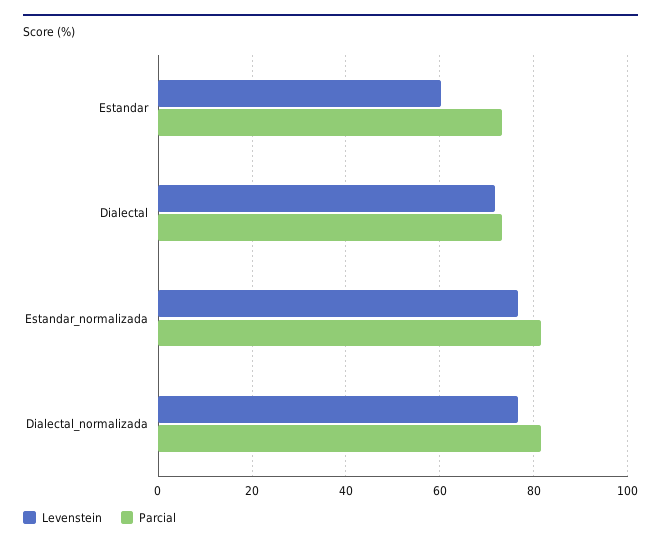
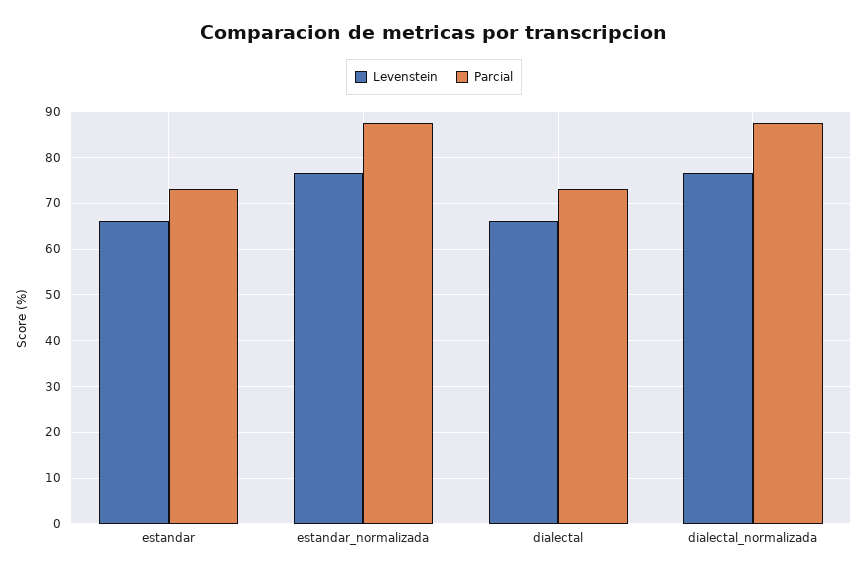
  {
    "Levenstein": {
-     "Estandar": 60,
+     "Estandar": 66,
-     "Dialectal": 72,
+     "Dialectal": 66,
      "Estandar_normalizada": 76,
      "Dialectal_normalizada": 76
    },
    "Parcial": {
      "Estandar": 74,
      "Dialectal": 74,
-     "Estandar_normalizada": 82,
+     "Estandar_normalizada": 88,
-     "Dialectal_normalizada": 82
+     "Dialectal_normalizada": 88
    }
  }

